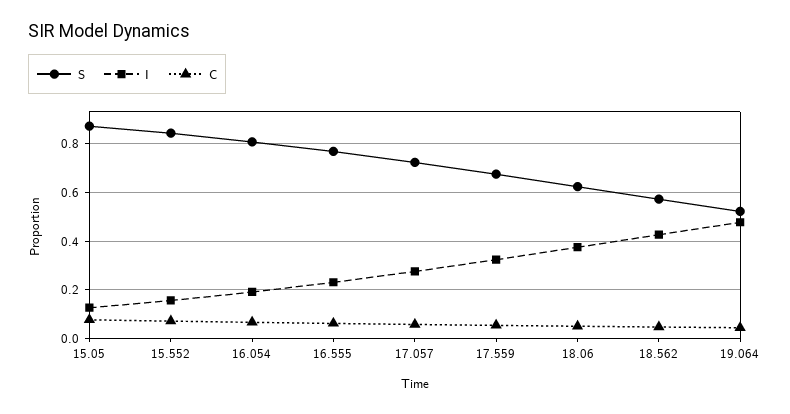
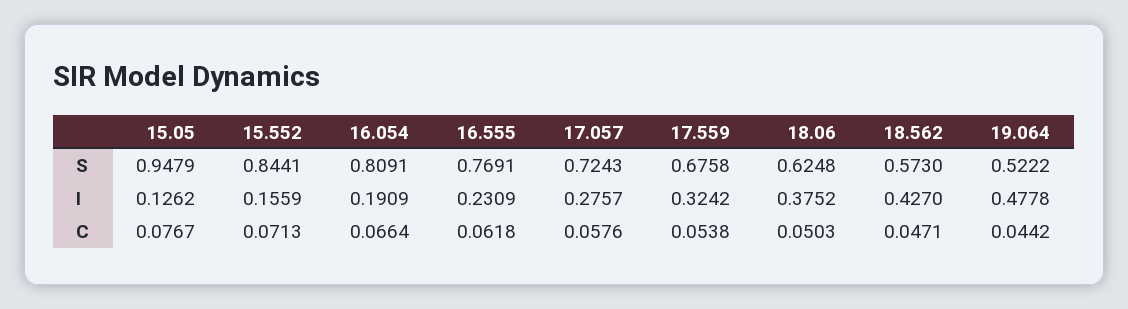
  {
    "S": {
-     "15.05": 0.875,
+     "15.05": 0.9479,
      "15.552": 0.8441,
      "16.054": 0.8091,
      "16.555": 0.7691,
      "17.057": 0.7243,
      "17.559": 0.6758,
      "18.06": 0.6248,
      "18.562": 0.573,
      "19.064": 0.5222
    },
    "I": {
      "15.05": 0.1262,
      "15.552": 0.1559,
      "16.054": 0.1909,
      "16.555": 0.2309,
      "17.057": 0.2757,
      "17.559": 0.3242,
      "18.06": 0.3752,
      "18.562": 0.427,
      "19.064": 0.4778
    },
    "C": {
      "15.05": 0.0767,
      "15.552": 0.0713,
      "16.054": 0.0664,
      "16.555": 0.0618,
      "17.057": 0.0576,
      "17.559": 0.0538,
      "18.06": 0.0503,
      "18.562": 0.0471,
      "19.064": 0.0442
    }
  }

